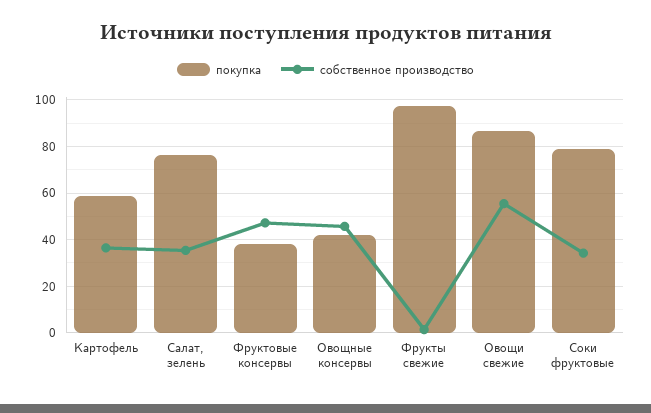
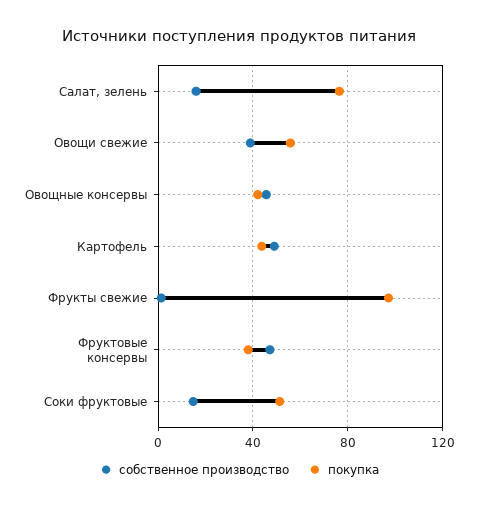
  {
    "покупка": {
-     "Картофель": 60,
+     "Картофель": 45,
      "Салат, зелень": 75,
      "Фруктовые консервы": 40,
      "Овощные консервы": 40,
      "Фрукты свежие": 95,
-     "Овощи свежие": 85,
+     "Овощи свежие": 55,
-     "Соки фруктовые": 80
+     "Соки фруктовые": 50
    },
    "собственное производство": {
-     "Картофель": 35,
+     "Картофель": 50,
-     "Салат, зелень": 35,
+     "Салат, зелень": 15,
      "Фруктовые консервы": 45,
      "Овощные консервы": 45,
      "Фрукты свежие": 0,
-     "Овощи свежие": 55,
+     "Овощи свежие": 40,
-     "Соки фруктовые": 35
+     "Соки фруктовые": 15
    }
  }

